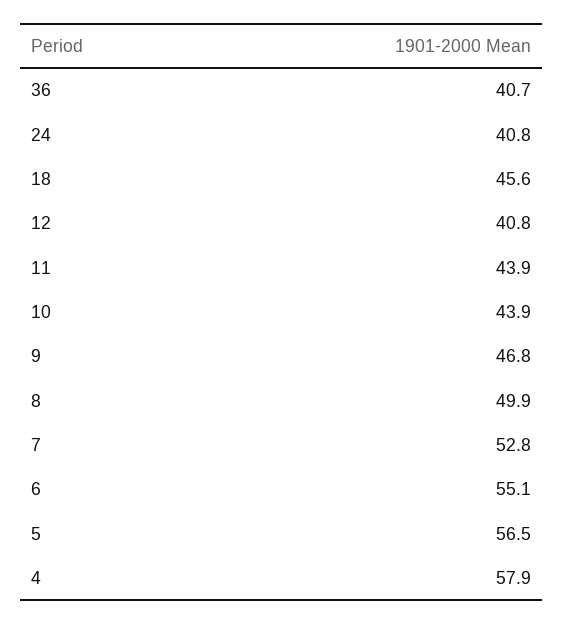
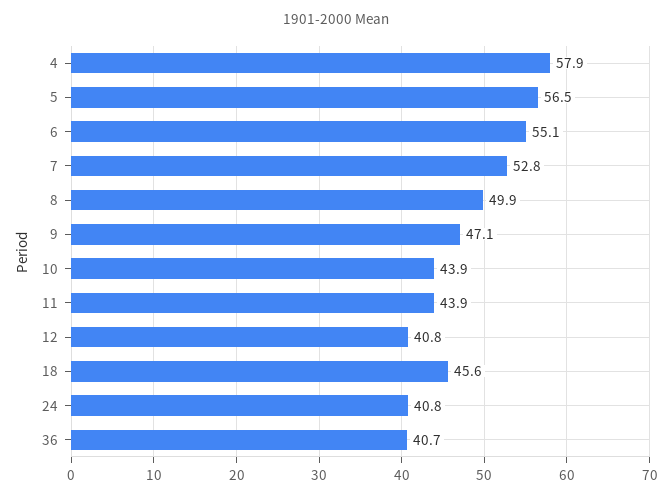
  {
    "36": 40.7,
    "24": 40.8,
    "18": 45.6,
    "12": 40.8,
    "11": 43.9,
    "10": 43.9,
-   "9": 46.8,
+   "9": 47.1,
    "8": 49.9,
    "7": 52.8,
    "6": 55.1,
    "5": 56.5,
    "4": 57.9
  }

